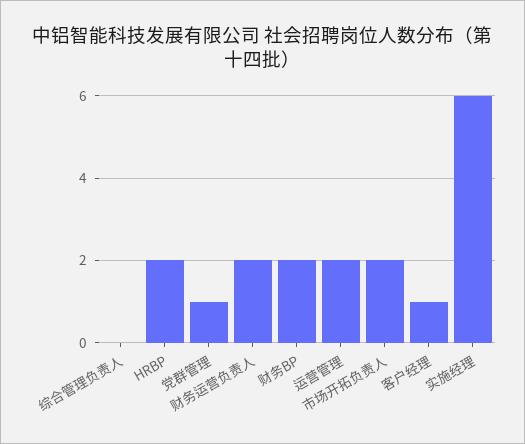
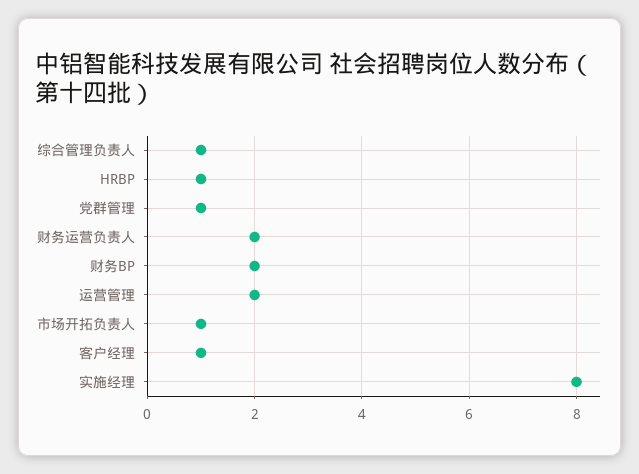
  {
-   "综合管理负责人": 0,
+   "综合管理负责人": 1,
-   "HRBP": 2,
+   "HRBP": 1,
    "党群管理": 1,
    "财务运营负责人": 2,
    "财务BP": 2,
    "运营管理": 2,
-   "市场开拓负责人": 2,
+   "市场开拓负责人": 1,
    "客户经理": 1,
-   "实施经理": 6
+   "实施经理": 8
  }

